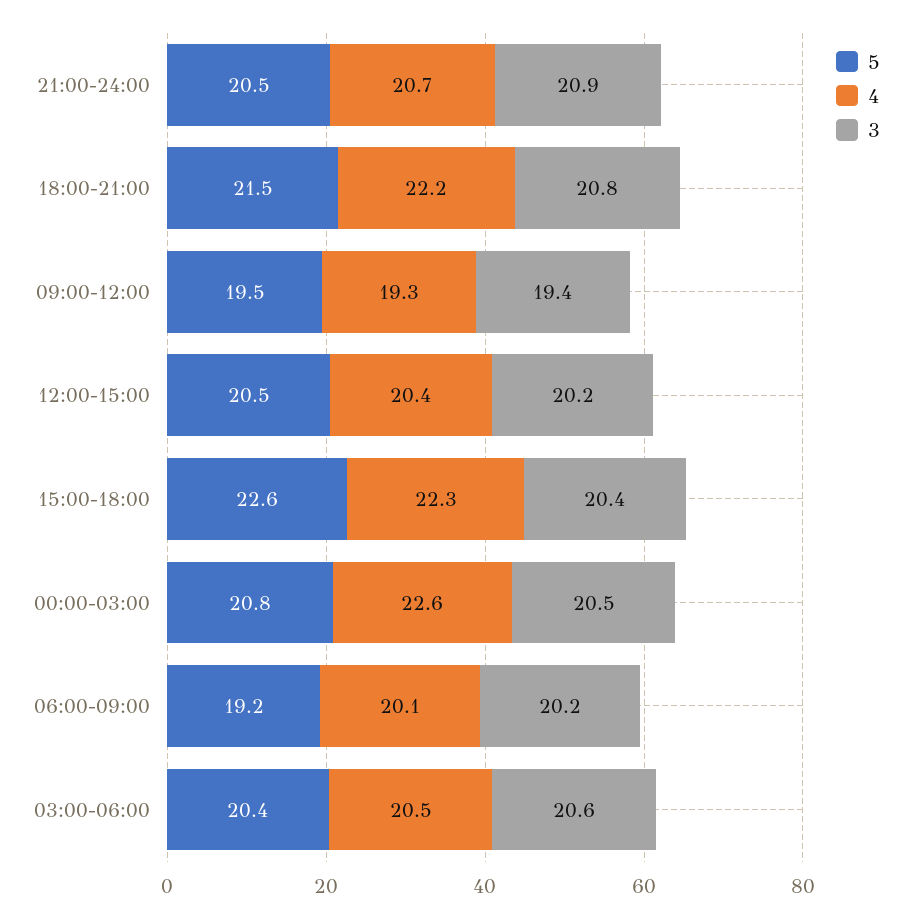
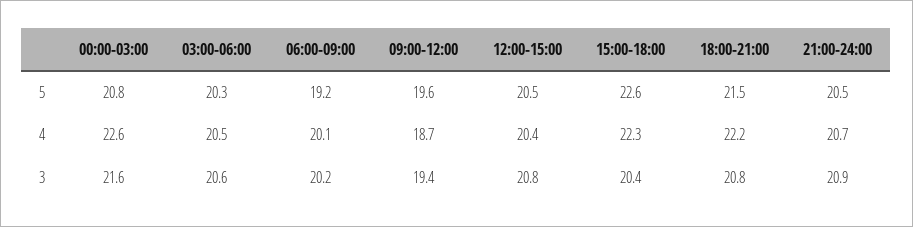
  {
    "5": {
      "21:00-24:00": 20.5,
      "18:00-21:00": 21.5,
-     "09:00-12:00": 19.5,
+     "09:00-12:00": 19.6,
      "12:00-15:00": 20.5,
      "15:00-18:00": 22.6,
      "00:00-03:00": 20.8,
      "06:00-09:00": 19.2,
-     "03:00-06:00": 20.4
+     "03:00-06:00": 20.3
    },
    "4": {
      "21:00-24:00": 20.7,
      "18:00-21:00": 22.2,
-     "09:00-12:00": 19.3,
+     "09:00-12:00": 18.7,
      "12:00-15:00": 20.4,
      "15:00-18:00": 22.3,
      "00:00-03:00": 22.6,
      "06:00-09:00": 20.1,
      "03:00-06:00": 20.5
    },
    "3": {
      "21:00-24:00": 20.9,
      "18:00-21:00": 20.8,
      "09:00-12:00": 19.4,
-     "12:00-15:00": 20.2,
+     "12:00-15:00": 20.8,
      "15:00-18:00": 20.4,
-     "00:00-03:00": 20.5,
+     "00:00-03:00": 21.6,
      "06:00-09:00": 20.2,
      "03:00-06:00": 20.6
    }
  }

